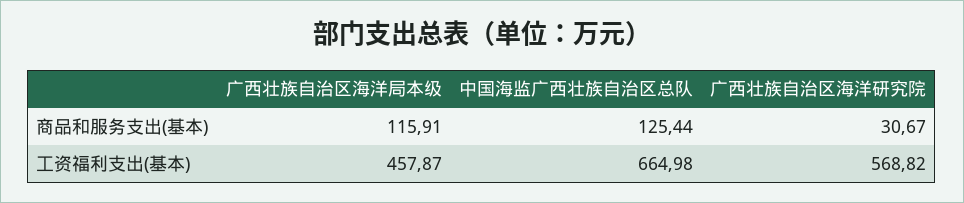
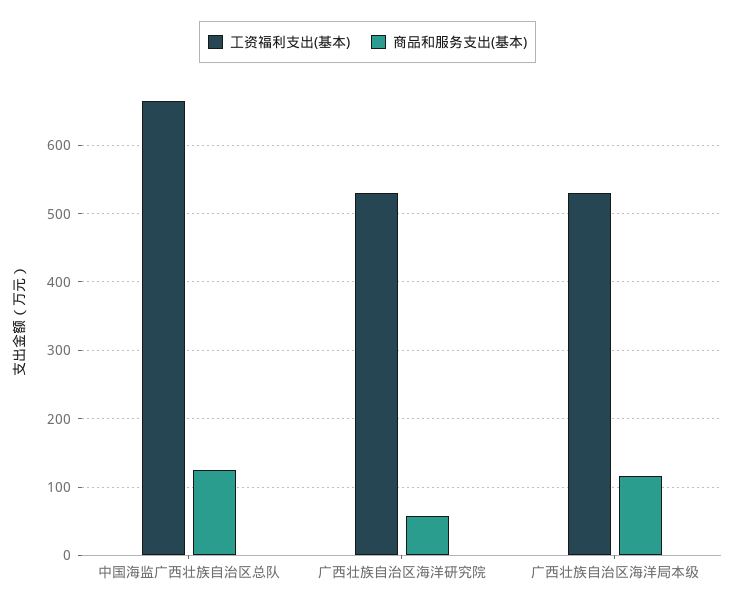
  {
    "商品和服务支出(基本)": {
      "广西壮族自治区海洋局本级": 115.91,
      "中国海监广西壮族自治区总队": 125.44,
-     "广西壮族自治区海洋研究院": 30.67
+     "广西壮族自治区海洋研究院": 60
    },
    "工资福利支出(基本)": {
-     "广西壮族自治区海洋局本级": 457.87,
+     "广西壮族自治区海洋局本级": 530,
      "中国海监广西壮族自治区总队": 664.98,
-     "广西壮族自治区海洋研究院": 568.82
+     "广西壮族自治区海洋研究院": 530
    }
  }

